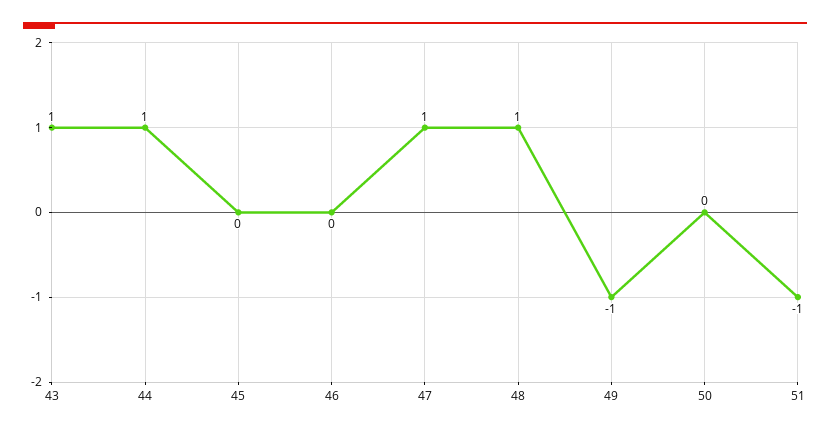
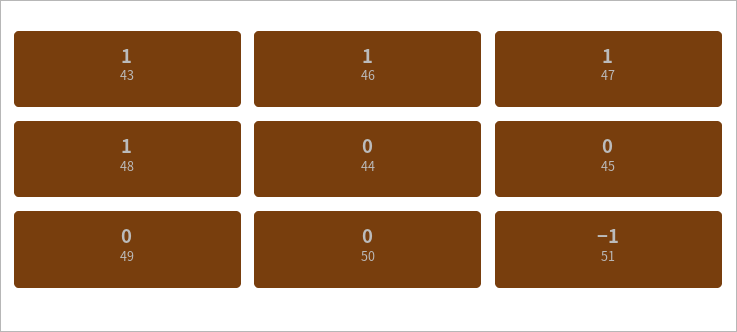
  {
    "43": 1,
-   "44": 1,
+   "44": 0,
    "45": 0,
-   "46": 0,
+   "46": 1,
    "47": 1,
    "48": 1,
-   "49": -1,
+   "49": 0,
    "50": 0,
    "51": -1
  }

